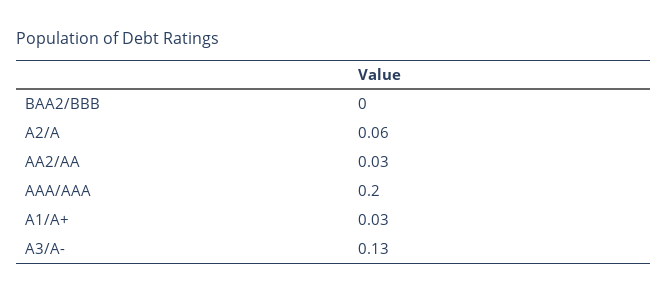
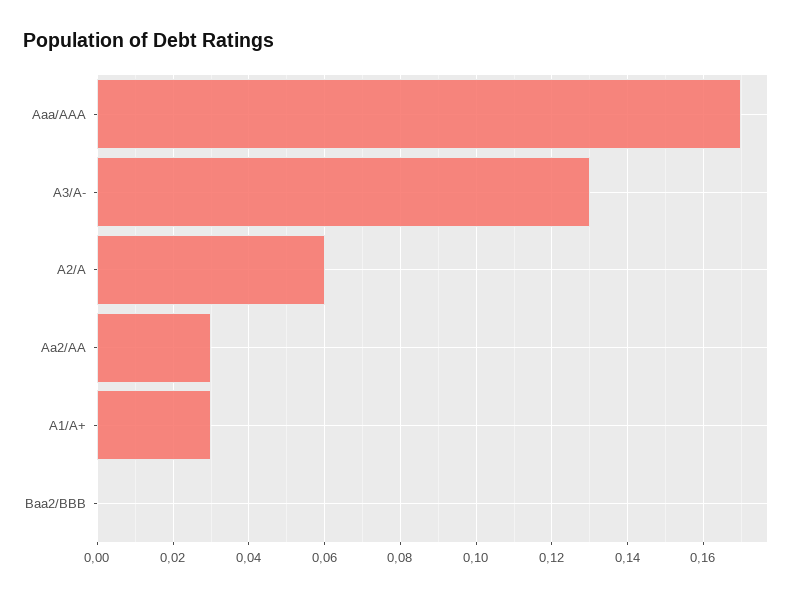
  {
    "BAA2/BBB": 0,
    "A2/A": 0.06,
    "AA2/AA": 0.03,
-   "AAA/AAA": 0.2,
+   "AAA/AAA": 0.17,
    "A1/A+": 0.03,
    "A3/A-": 0.13
  }

